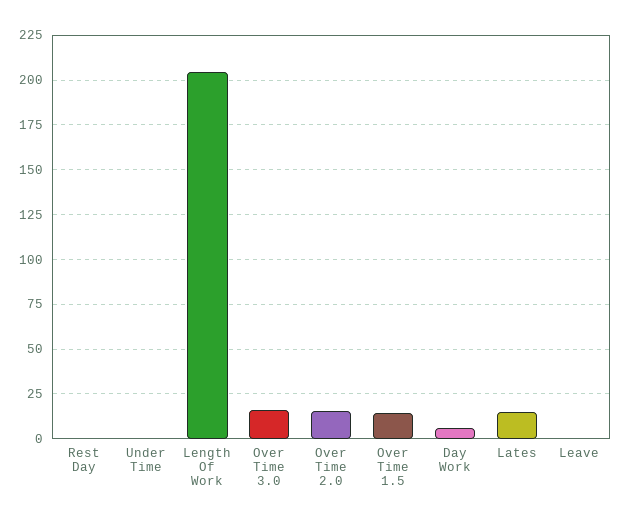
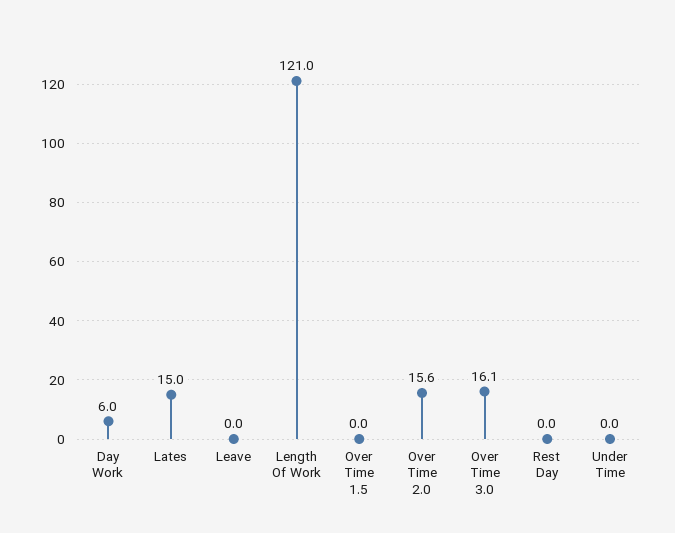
  {
    "Rest Day": 0,
    "Under Time": 0,
-   "Length Of Work": 205,
+   "Length Of Work": 121,
    "Over Time 3.0": 16.1,
    "Over Time 2.0": 15.6,
-   "Over Time 1.5": 15,
+   "Over Time 1.5": 0,
    "Day Work": 6,
    "Lates": 15,
    "Leave": 0
  }

